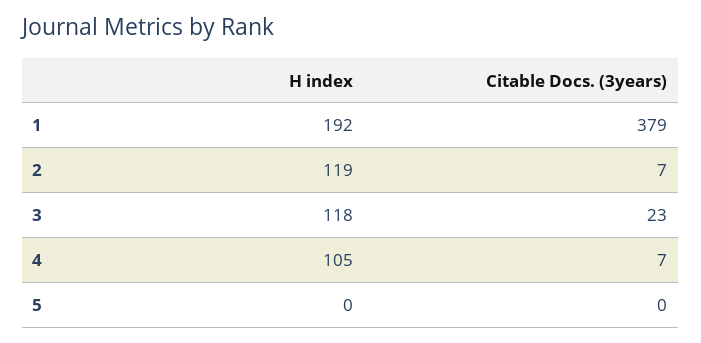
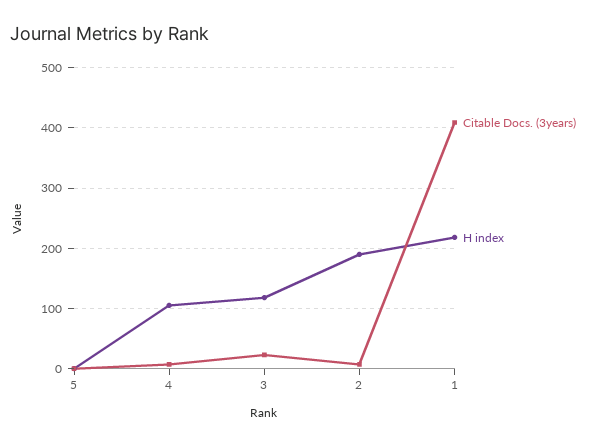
  {
    "H index": {
-     "1": 192,
+     "1": 220,
-     "2": 119,
+     "2": 190,
      "3": 118,
      "4": 105,
      "5": 0
    },
    "Citable Docs. (3years)": {
-     "1": 379,
+     "1": 410,
      "2": 7,
      "3": 23,
      "4": 7,
      "5": 0
    }
  }

